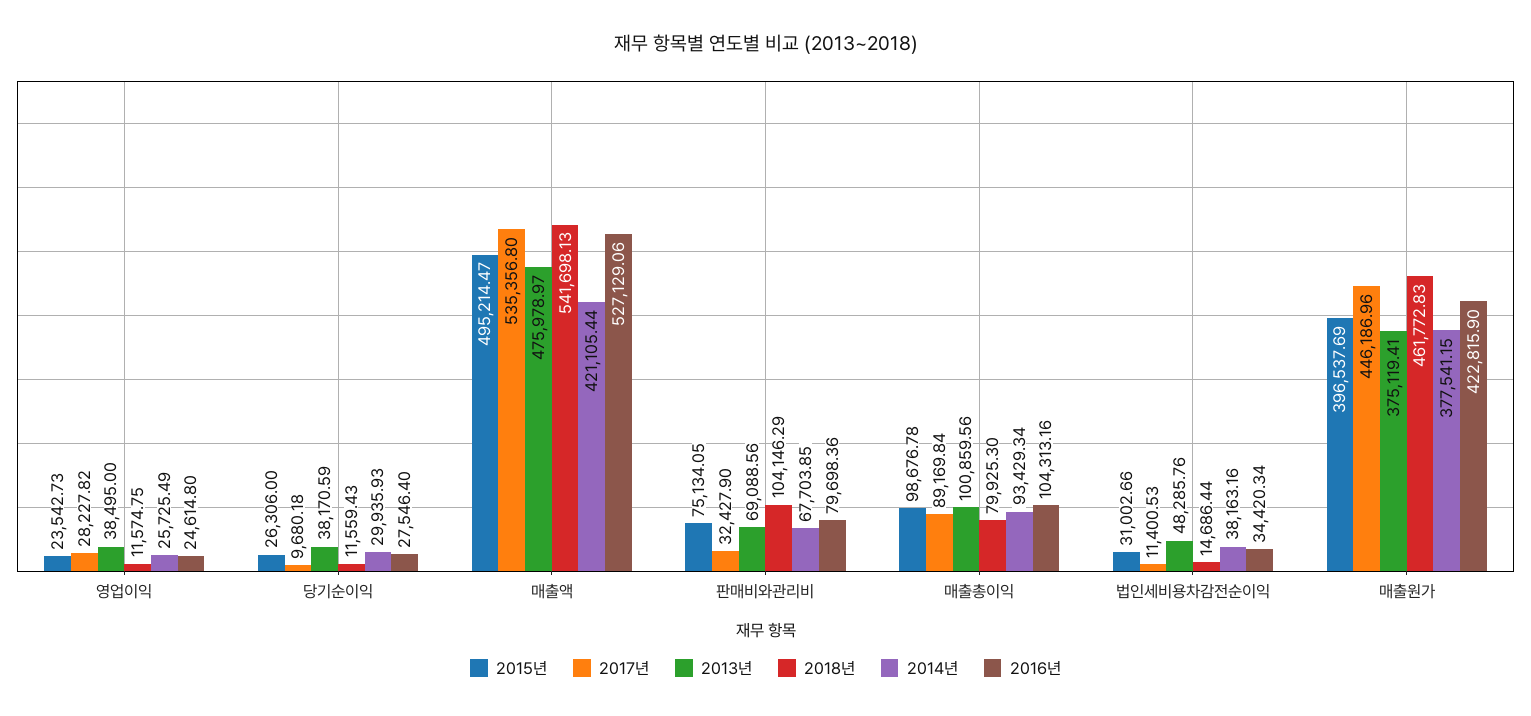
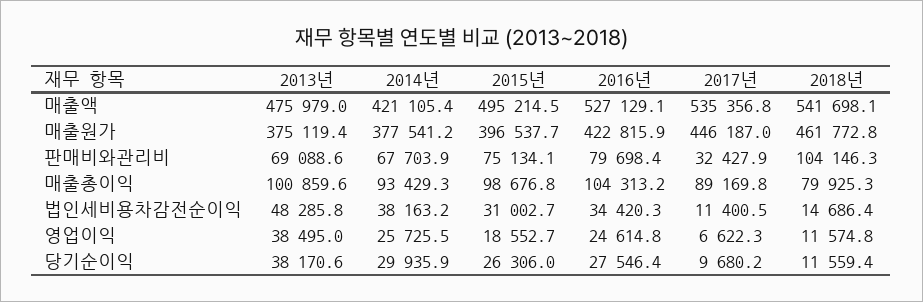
  {
    "2015년": {
-     "영업이익": 23542.73,
+     "영업이익": 18552.7,
      "당기순이익": 26306,
      "매출액": 495214.47,
      "판매비와관리비": 75134.05,
      "매출총이익": 98676.78,
      "법인세비용차감전순이익": 31002.66,
      "매출원가": 396537.69
    },
    "2017년": {
-     "영업이익": 28227.82,
+     "영업이익": 6622.3,
      "당기순이익": 9680.18,
      "매출액": 535356.8,
      "판매비와관리비": 32427.9,
      "매출총이익": 89169.84,
      "법인세비용차감전순이익": 11400.53,
      "매출원가": 446186.96
    },
    "2013년": {
      "영업이익": 38495,
      "당기순이익": 38170.59,
      "매출액": 475978.97,
      "판매비와관리비": 69088.56,
      "매출총이익": 100859.56,
      "법인세비용차감전순이익": 48285.76,
      "매출원가": 375119.41
    },
    "2018년": {
      "영업이익": 11574.75,
      "당기순이익": 11559.43,
      "매출액": 541698.13,
      "판매비와관리비": 104146.29,
      "매출총이익": 79925.3,
      "법인세비용차감전순이익": 14686.44,
      "매출원가": 461772.83
    },
    "2014년": {
      "영업이익": 25725.49,
      "당기순이익": 29935.93,
      "매출액": 421105.44,
      "판매비와관리비": 67703.85,
      "매출총이익": 93429.34,
      "법인세비용차감전순이익": 38163.16,
      "매출원가": 377541.15
    },
    "2016년": {
      "영업이익": 24614.8,
      "당기순이익": 27546.4,
      "매출액": 527129.06,
      "판매비와관리비": 79698.36,
      "매출총이익": 104313.16,
      "법인세비용차감전순이익": 34420.34,
      "매출원가": 422815.9
    }
  }

